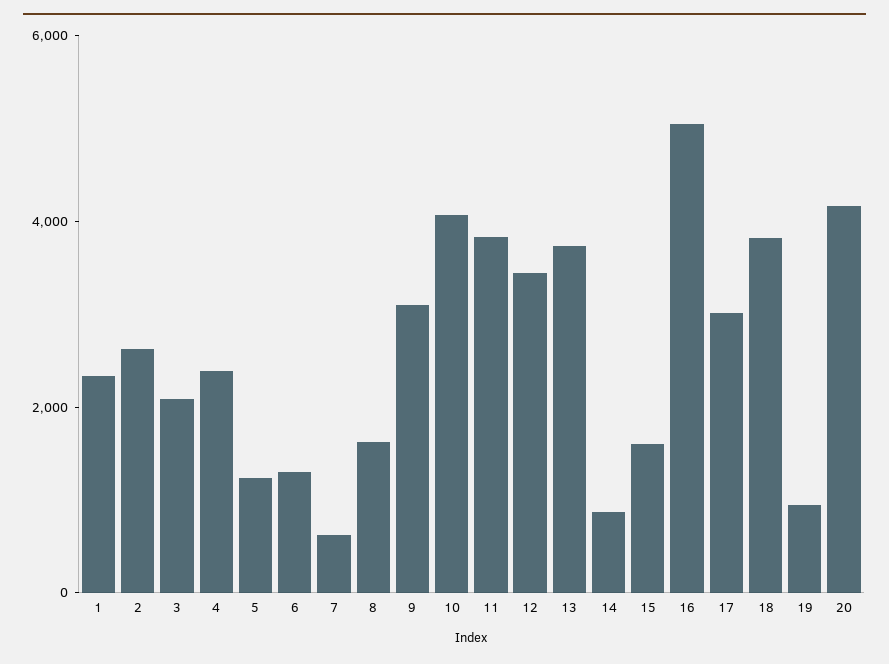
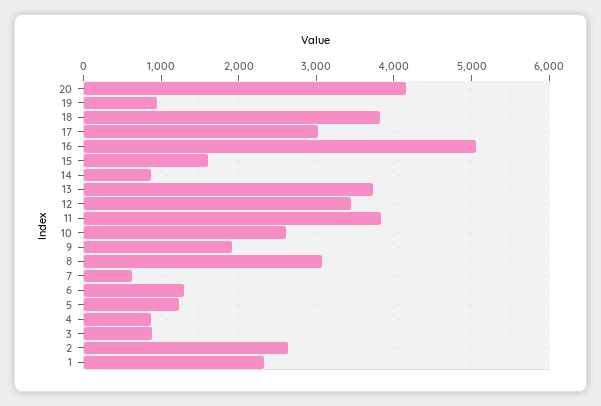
  {
    "1": 2300,
    "2": 2600,
-   "3": 2000,
+   "3": 900,
-   "4": 2500,
+   "4": 900,
    "5": 1200,
    "6": 1300,
    "7": 600,
-   "8": 1500,
+   "8": 3100,
-   "9": 3000,
+   "9": 1900,
-   "10": 4000,
+   "10": 2600,
    "11": 3800,
    "12": 3400,
    "13": 3700,
    "14": 900,
    "15": 1600,
    "16": 5100,
    "17": 3000,
    "18": 3800,
    "19": 900,
    "20": 4200
  }

